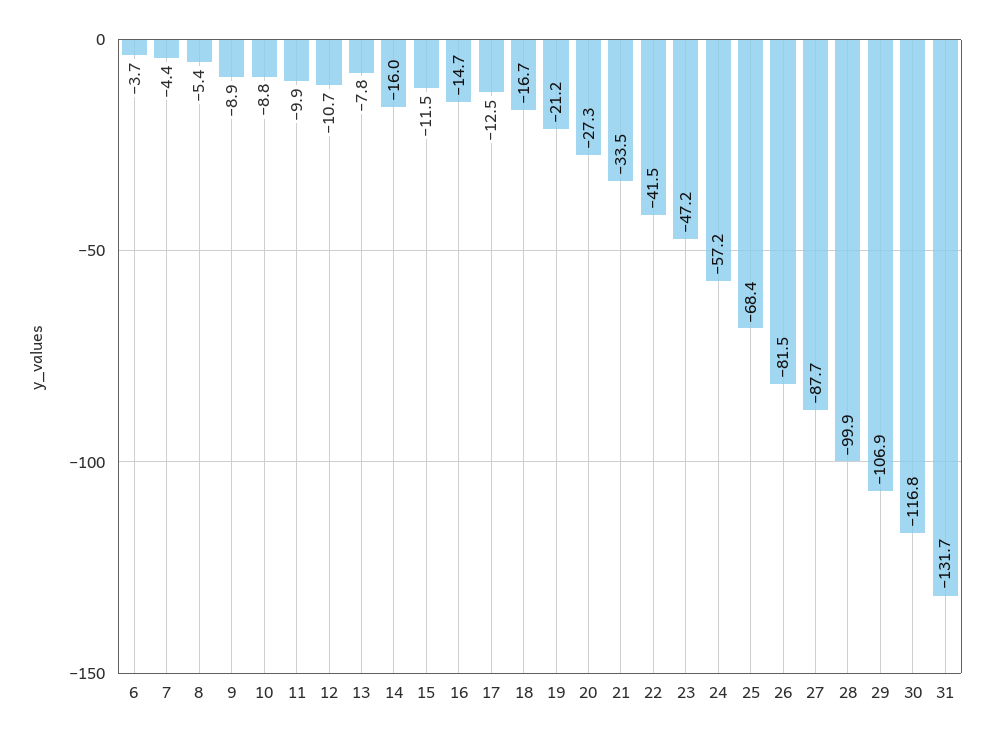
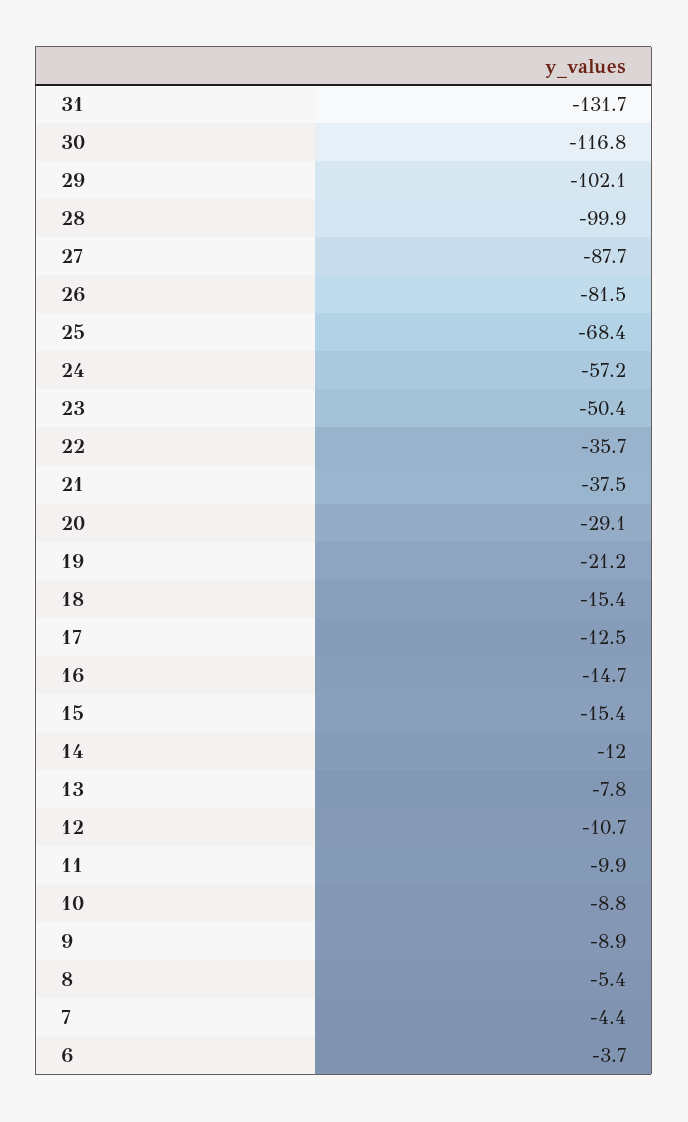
  {
    "6": -3.7,
    "7": -4.4,
    "8": -5.4,
    "9": -8.9,
    "10": -8.8,
    "11": -9.9,
    "12": -10.7,
    "13": -7.8,
-   "14": -16,
+   "14": -12,
-   "15": -11.5,
+   "15": -15.4,
    "16": -14.7,
    "17": -12.5,
-   "18": -16.7,
+   "18": -15.4,
    "19": -21.2,
-   "20": -27.3,
+   "20": -29.1,
-   "21": -33.5,
+   "21": -37.5,
-   "22": -41.5,
+   "22": -35.7,
-   "23": -47.2,
+   "23": -50.4,
    "24": -57.2,
    "25": -68.4,
    "26": -81.5,
    "27": -87.7,
    "28": -99.9,
-   "29": -106.9,
+   "29": -102.1,
    "30": -116.8,
    "31": -131.7
  }

